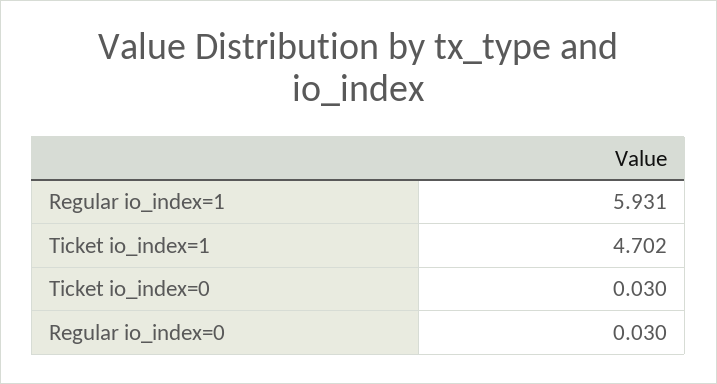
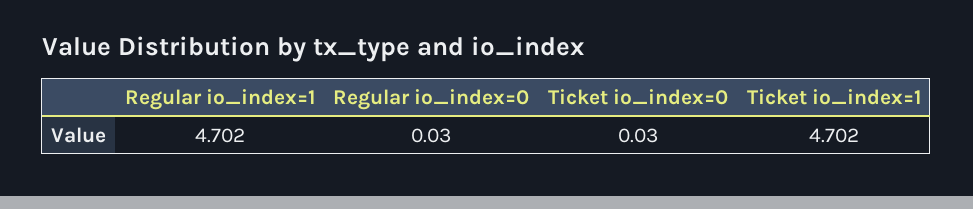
  {
-   "Regular io_index=1": 5.931,
+   "Regular io_index=1": 4.702,
    "Ticket io_index=1": 4.702,
    "Ticket io_index=0": 0.03,
    "Regular io_index=0": 0.03
  }

